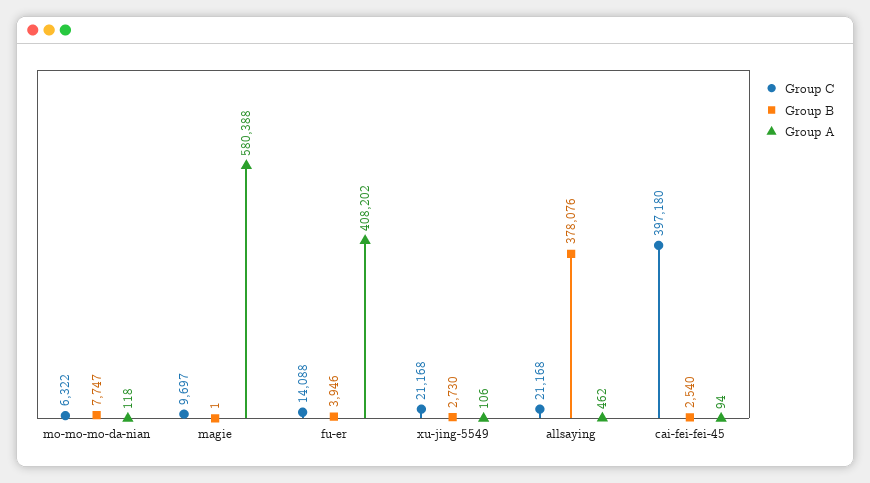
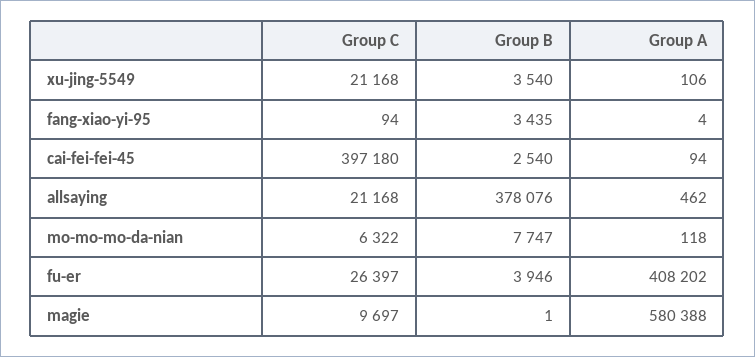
  {
    "Group C": {
      "mo-mo-mo-da-nian": 6322,
      "magie": 9697,
-     "fu-er": 14088,
+     "fu-er": 26397,
      "xu-jing-5549": 21168,
      "allsaying": 21168,
-     "cai-fei-fei-45": 397180
+     "cai-fei-fei-45": 397180,
+     "fang-xiao-yi-95": 94
    },
    "Group B": {
      "mo-mo-mo-da-nian": 7747,
      "magie": 1,
      "fu-er": 3946,
-     "xu-jing-5549": 2730,
+     "xu-jing-5549": 3540,
      "allsaying": 378076,
-     "cai-fei-fei-45": 2540
+     "cai-fei-fei-45": 2540,
+     "fang-xiao-yi-95": 3435
    },
    "Group A": {
      "mo-mo-mo-da-nian": 118,
      "magie": 580388,
      "fu-er": 408202,
      "xu-jing-5549": 106,
      "allsaying": 462,
-     "cai-fei-fei-45": 94
+     "cai-fei-fei-45": 94,
+     "fang-xiao-yi-95": 4
    }
  }

